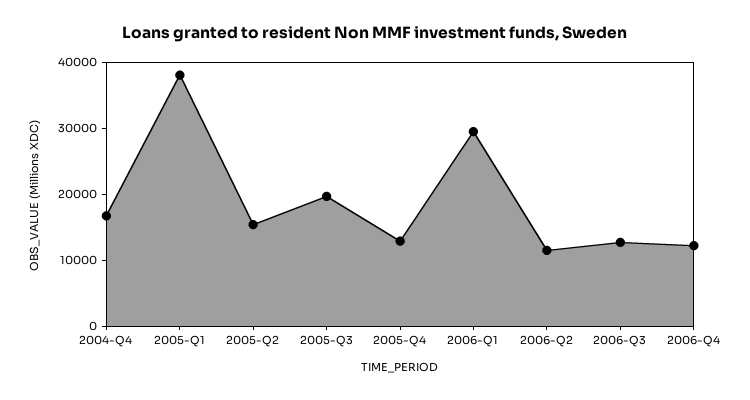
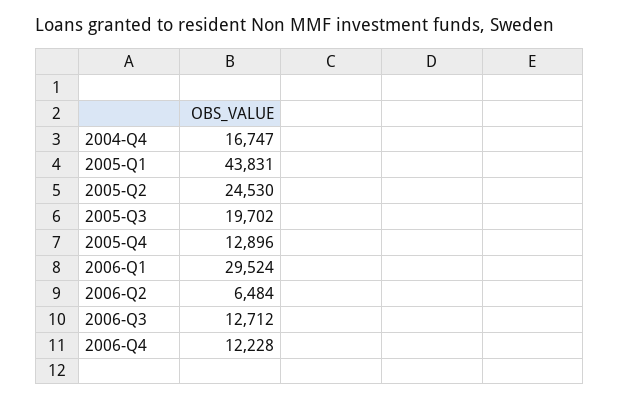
  {
    "2004-Q4": 16747,
-   "2005-Q1": 38000,
+   "2005-Q1": 43831,
-   "2005-Q2": 16000,
+   "2005-Q2": 24530,
    "2005-Q3": 19702,
    "2005-Q4": 12896,
    "2006-Q1": 29524,
-   "2006-Q2": 12000,
+   "2006-Q2": 6484,
    "2006-Q3": 12712,
    "2006-Q4": 12228
  }

